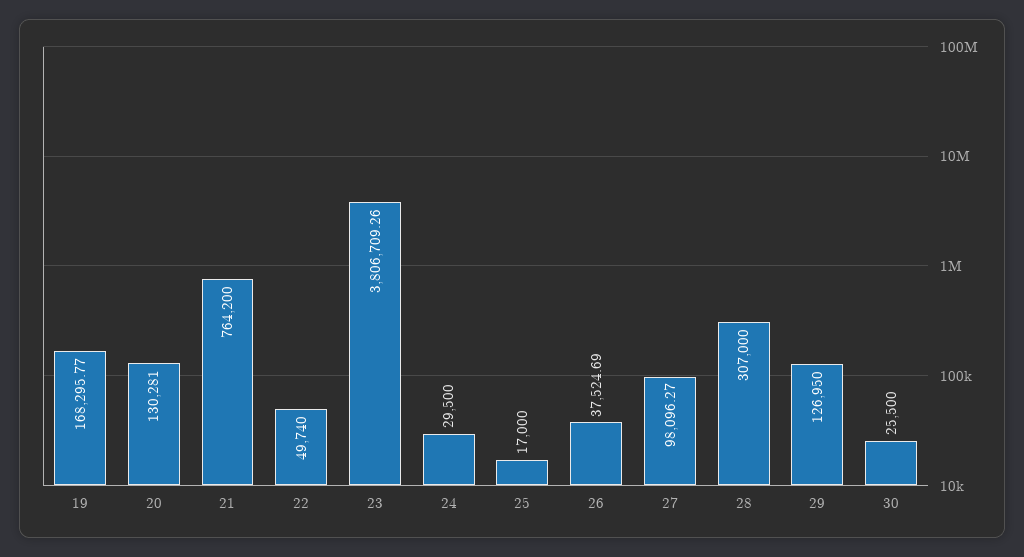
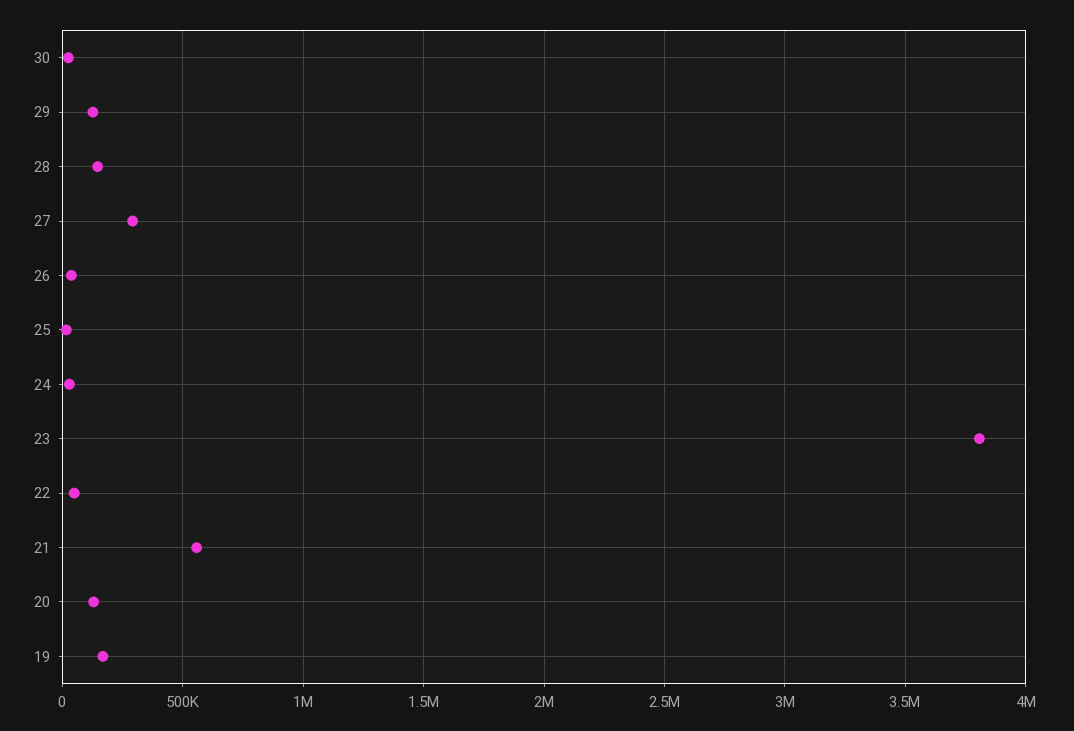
  {
    "19": 168295.77,
    "20": 130281,
-   "21": 764200,
+   "21": 550000,
    "22": 49740,
    "23": 3806709.26,
    "24": 29500,
    "25": 17000,
    "26": 37524.69,
-   "27": 98096.27,
+   "27": 300000,
-   "28": 307000,
+   "28": 150000,
    "29": 126950,
    "30": 25500
  }

